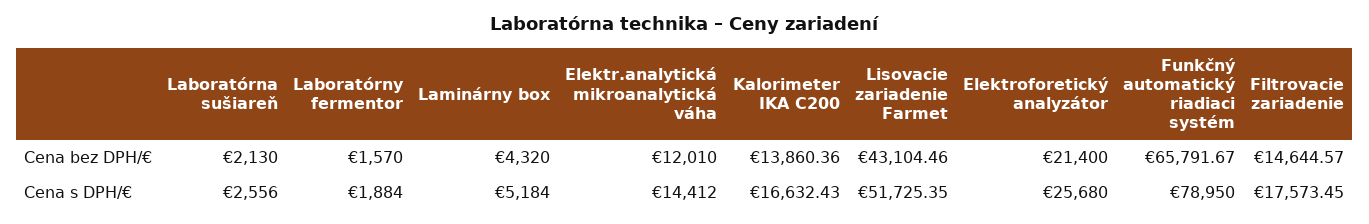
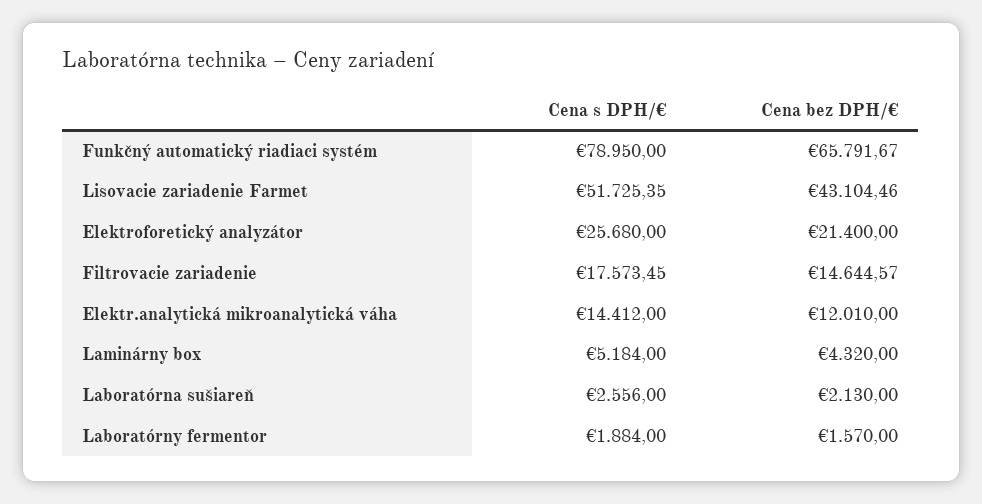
  {
    "Laboratórna sušiareň": {
      "Cena bez DPH/€": 2130,
      "Cena s DPH/€": 2556
    },
    "Laboratórny fermentor": {
      "Cena bez DPH/€": 1570,
      "Cena s DPH/€": 1884
    },
    "Laminárny box": {
      "Cena bez DPH/€": 4320,
      "Cena s DPH/€": 5184
    },
    "Elektr.analytická mikroanalytická váha": {
      "Cena bez DPH/€": 12010,
      "Cena s DPH/€": 14412
    },
-   "Kalorimeter IKA C200": {
-     "Cena bez DPH/€": 13860.36,
-     "Cena s DPH/€": 16632.43
-   },
    "Lisovacie zariadenie Farmet": {
      "Cena bez DPH/€": 43104.46,
      "Cena s DPH/€": 51725.35
    },
    "Elektroforetický analyzátor": {
      "Cena bez DPH/€": 21400,
      "Cena s DPH/€": 25680
    },
    "Funkčný automatický riadiaci systém": {
      "Cena bez DPH/€": 65791.67,
      "Cena s DPH/€": 78950
    },
    "Filtrovacie zariadenie": {
      "Cena bez DPH/€": 14644.57,
      "Cena s DPH/€": 17573.45
    }
  }

